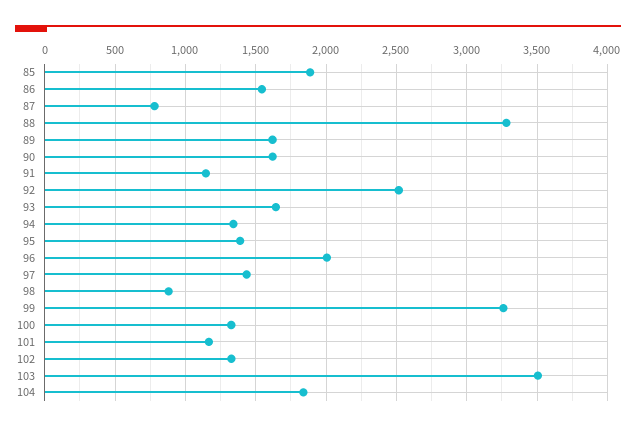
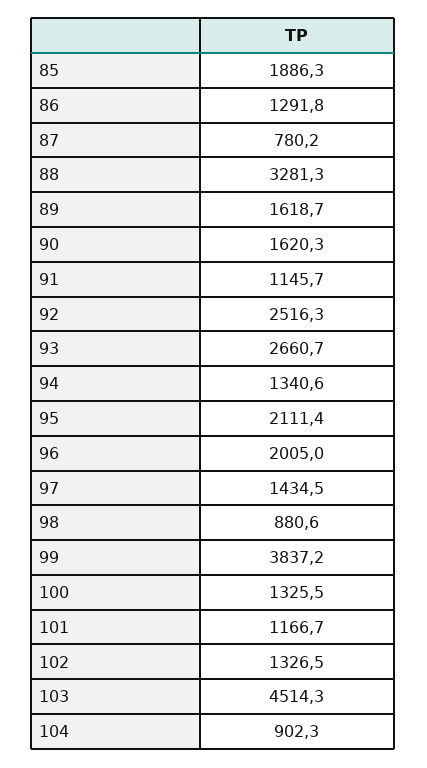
  {
    "85": 1886.3,
-   "86": 1550,
+   "86": 1291.8,
    "87": 780.2,
    "88": 3281.3,
    "89": 1618.7,
    "90": 1620.3,
    "91": 1145.7,
    "92": 2516.3,
-   "93": 1650,
+   "93": 2660.7,
    "94": 1340.6,
-   "95": 1400,
+   "95": 2111.4,
    "96": 2005,
    "97": 1434.5,
    "98": 880.6,
-   "99": 3250,
+   "99": 3837.2,
    "100": 1325.5,
    "101": 1166.7,
    "102": 1326.5,
-   "103": 3500,
+   "103": 4514.3,
-   "104": 1850
+   "104": 902.3
  }

